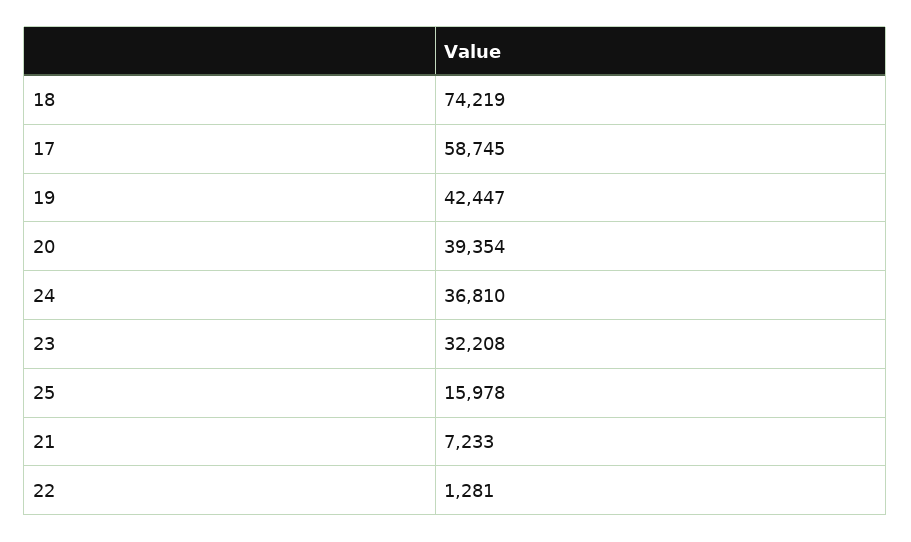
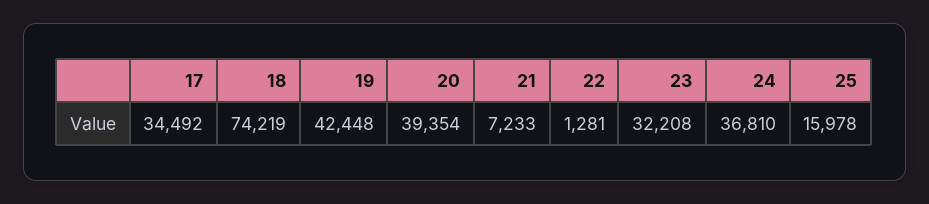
  {
    "18": 74219,
-   "17": 58745,
+   "17": 34492,
-   "19": 42447,
+   "19": 42448,
    "20": 39354,
    "24": 36810,
    "23": 32208,
    "25": 15978,
    "21": 7233,
    "22": 1281
  }

